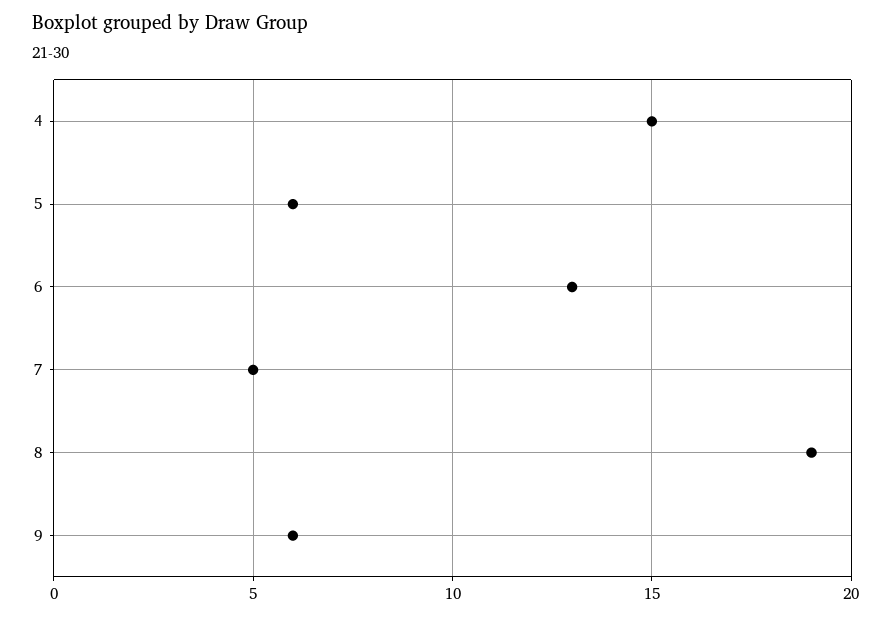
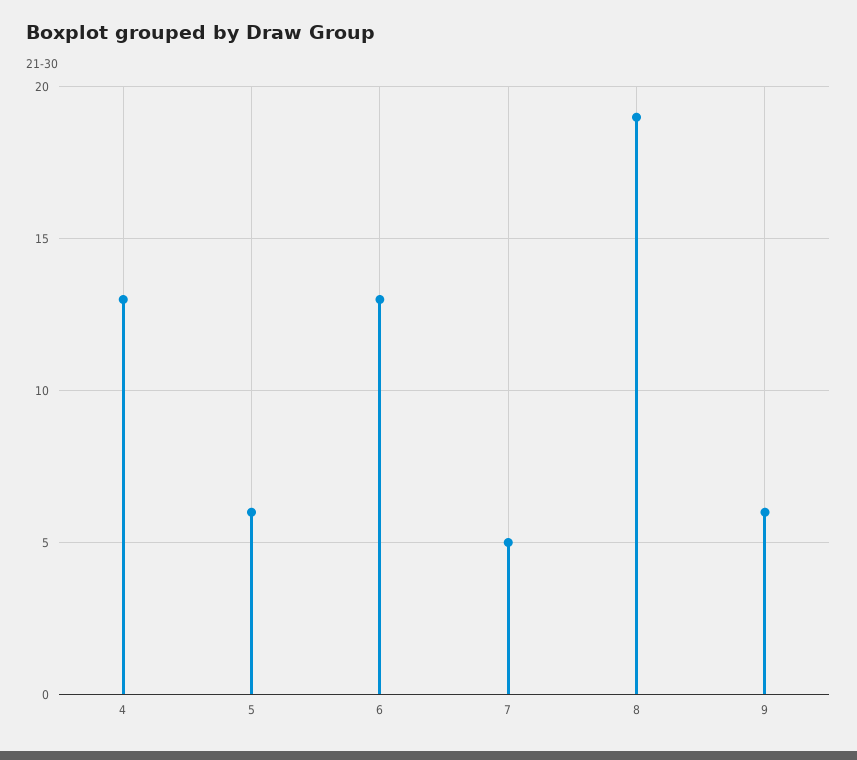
  {
-   "4": 15,
+   "4": 13,
    "5": 6,
    "6": 13,
    "7": 5,
    "8": 19,
    "9": 6
  }

